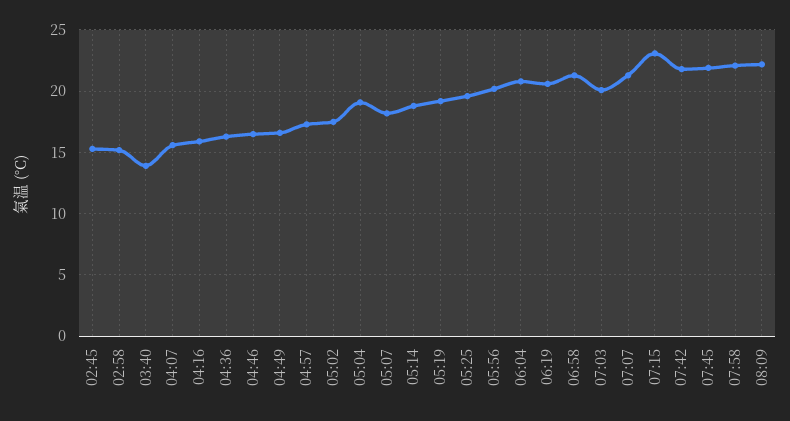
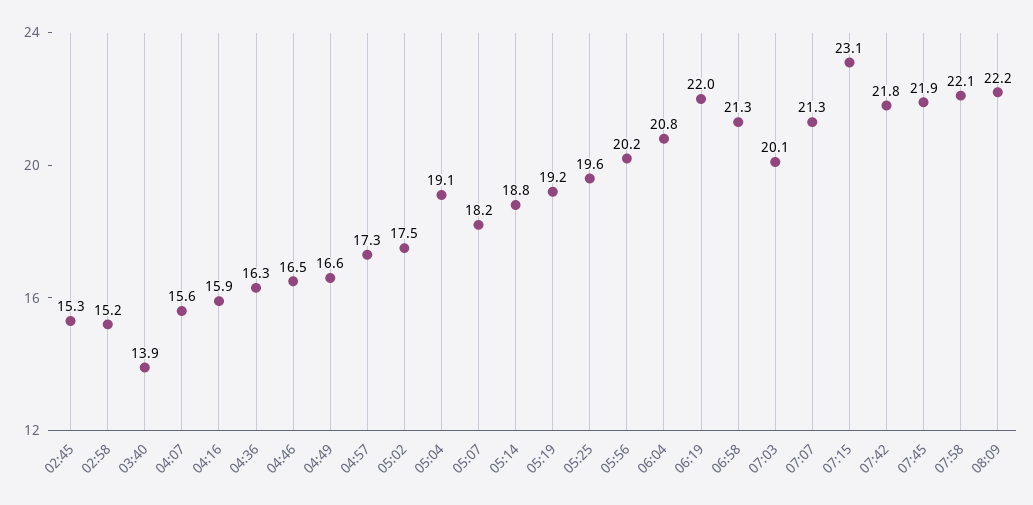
  {
    "02:45": 15.3,
    "02:58": 15.2,
    "03:40": 13.9,
    "04:07": 15.6,
    "04:16": 15.9,
    "04:36": 16.3,
    "04:46": 16.5,
    "04:49": 16.6,
    "04:57": 17.3,
    "05:02": 17.5,
    "05:04": 19.1,
    "05:07": 18.2,
    "05:14": 18.8,
    "05:19": 19.2,
    "05:25": 19.6,
    "05:56": 20.2,
    "06:04": 20.8,
-   "06:19": 20.5,
+   "06:19": 22,
    "06:58": 21.3,
    "07:03": 20.1,
    "07:07": 21.3,
    "07:15": 23.1,
    "07:42": 21.8,
    "07:45": 21.9,
    "07:58": 22.1,
    "08:09": 22.2
  }

